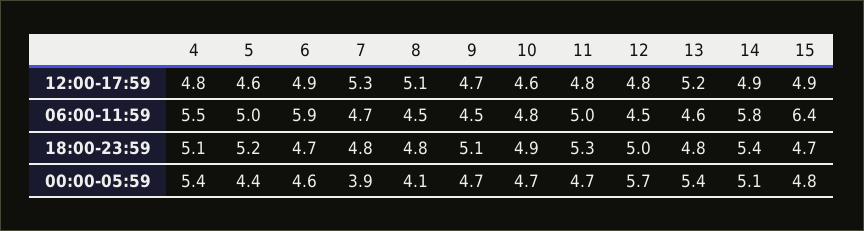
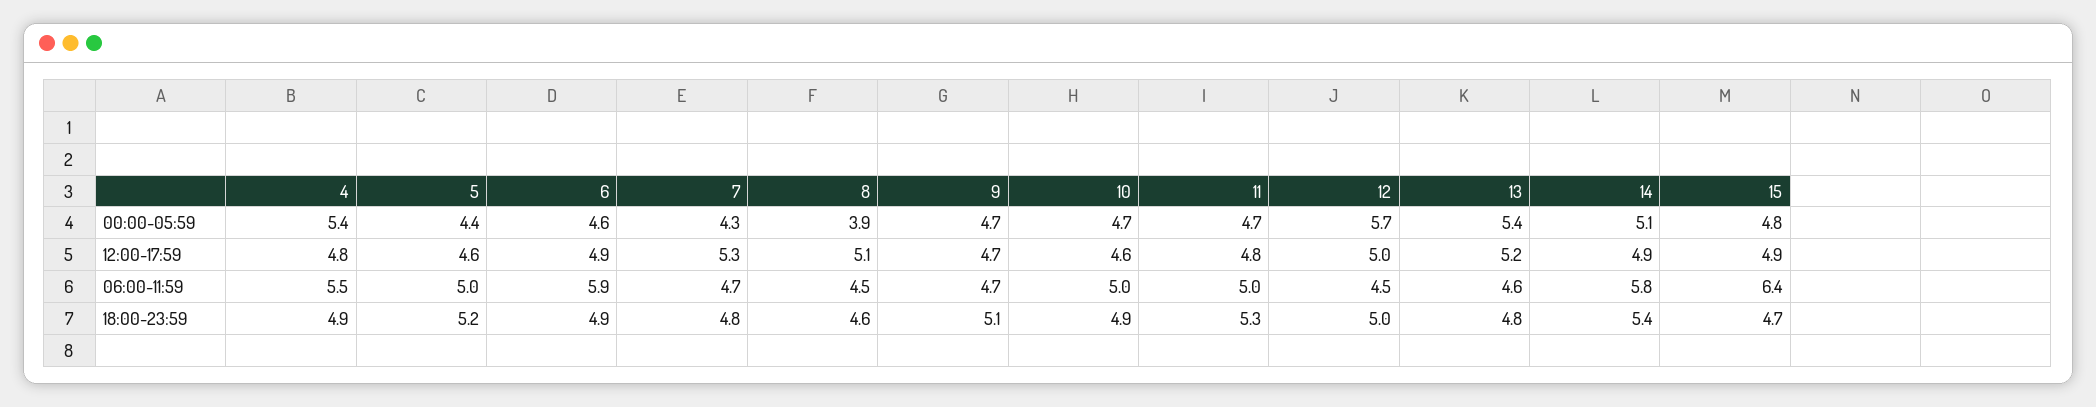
  {
    "4": {
      "12:00-17:59": 4.8,
      "06:00-11:59": 5.5,
-     "18:00-23:59": 5.1,
+     "18:00-23:59": 4.9,
      "00:00-05:59": 5.4
    },
    "5": {
      "12:00-17:59": 4.6,
      "06:00-11:59": 5,
      "18:00-23:59": 5.2,
      "00:00-05:59": 4.4
    },
    "6": {
      "12:00-17:59": 4.9,
      "06:00-11:59": 5.9,
-     "18:00-23:59": 4.7,
+     "18:00-23:59": 4.9,
      "00:00-05:59": 4.6
    },
    "7": {
      "12:00-17:59": 5.3,
      "06:00-11:59": 4.7,
      "18:00-23:59": 4.8,
-     "00:00-05:59": 3.9
+     "00:00-05:59": 4.3
    },
    "8": {
      "12:00-17:59": 5.1,
      "06:00-11:59": 4.5,
-     "18:00-23:59": 4.8,
+     "18:00-23:59": 4.6,
-     "00:00-05:59": 4.1
+     "00:00-05:59": 3.9
    },
    "9": {
      "12:00-17:59": 4.7,
-     "06:00-11:59": 4.5,
+     "06:00-11:59": 4.7,
      "18:00-23:59": 5.1,
      "00:00-05:59": 4.7
    },
    "10": {
      "12:00-17:59": 4.6,
-     "06:00-11:59": 4.8,
+     "06:00-11:59": 5,
      "18:00-23:59": 4.9,
      "00:00-05:59": 4.7
    },
    "11": {
      "12:00-17:59": 4.8,
      "06:00-11:59": 5,
      "18:00-23:59": 5.3,
      "00:00-05:59": 4.7
    },
    "12": {
-     "12:00-17:59": 4.8,
+     "12:00-17:59": 5,
      "06:00-11:59": 4.5,
      "18:00-23:59": 5,
      "00:00-05:59": 5.7
    },
    "13": {
      "12:00-17:59": 5.2,
      "06:00-11:59": 4.6,
      "18:00-23:59": 4.8,
      "00:00-05:59": 5.4
    },
    "14": {
      "12:00-17:59": 4.9,
      "06:00-11:59": 5.8,
      "18:00-23:59": 5.4,
      "00:00-05:59": 5.1
    },
    "15": {
      "12:00-17:59": 4.9,
      "06:00-11:59": 6.4,
      "18:00-23:59": 4.7,
      "00:00-05:59": 4.8
    }
  }

